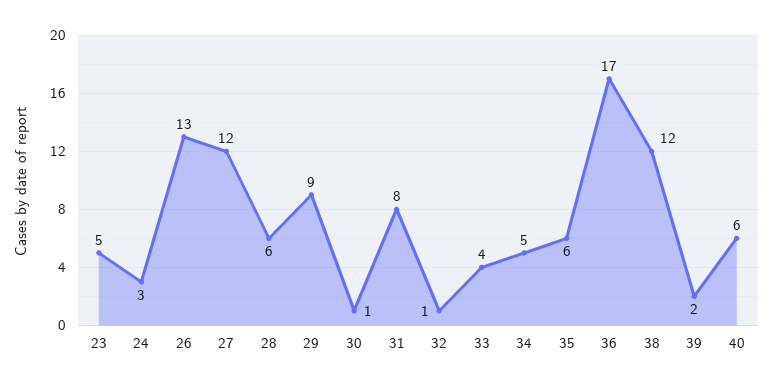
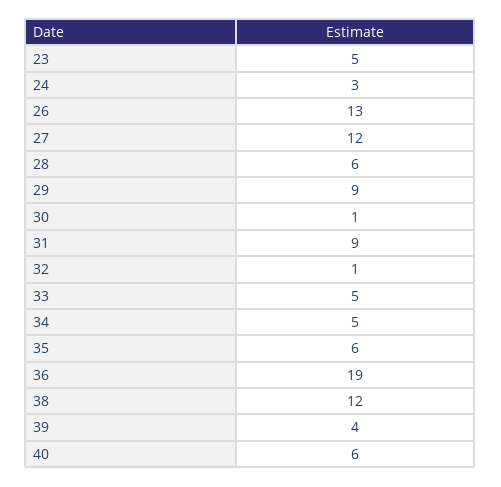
  {
    "23": 5,
    "24": 3,
    "26": 13,
    "27": 12,
    "28": 6,
    "29": 9,
    "30": 1,
-   "31": 8,
+   "31": 9,
    "32": 1,
-   "33": 4,
+   "33": 5,
    "34": 5,
    "35": 6,
-   "36": 17,
+   "36": 19,
    "38": 12,
-   "39": 2,
+   "39": 4,
    "40": 6
  }

